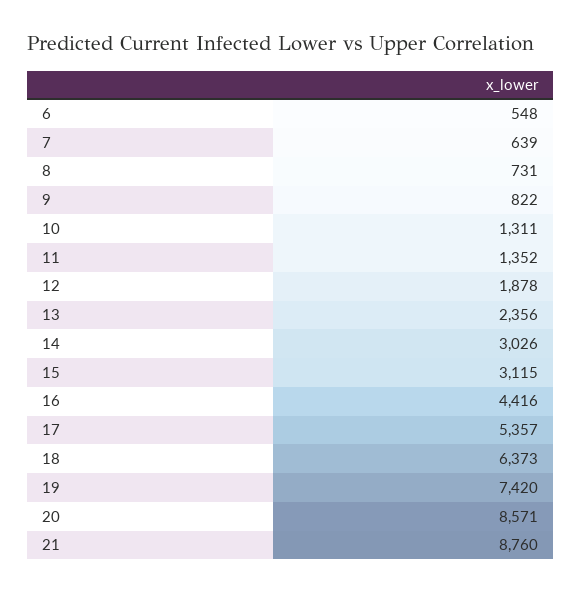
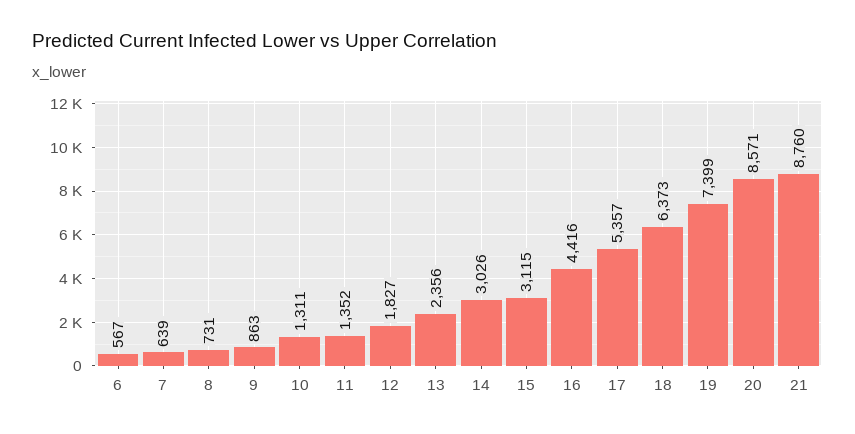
  {
-   "6": 548,
+   "6": 567,
    "7": 639,
    "8": 731,
-   "9": 822,
+   "9": 863,
    "10": 1311,
    "11": 1352,
-   "12": 1878,
+   "12": 1827,
    "13": 2356,
    "14": 3026,
    "15": 3115,
    "16": 4416,
    "17": 5357,
    "18": 6373,
-   "19": 7420,
+   "19": 7399,
    "20": 8571,
    "21": 8760
  }

